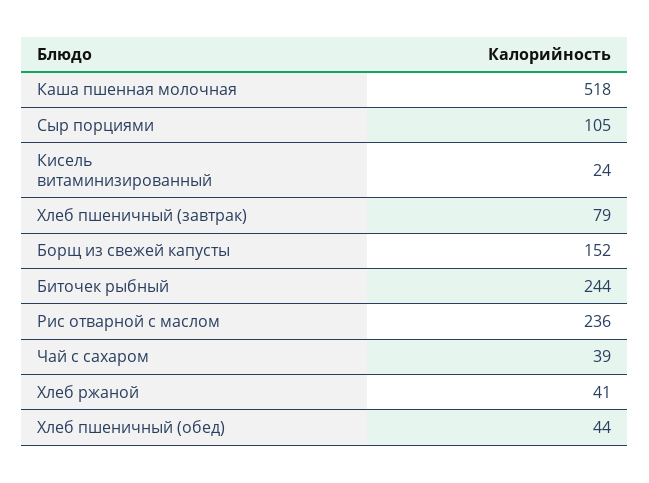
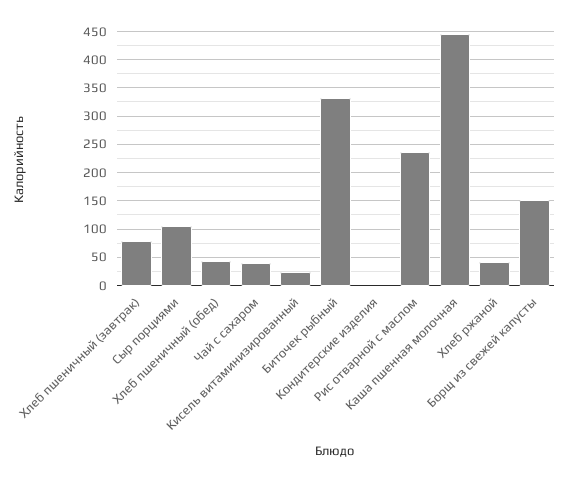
  {
-   "Каша пшенная молочная": 518,
+   "Каша пшенная молочная": 450,
    "Сыр порциями": 105,
    "Кисель витаминизированный": 24,
    "Хлеб пшеничный (завтрак)": 79,
    "Борщ из свежей капусты": 152,
-   "Биточек рыбный": 244,
+   "Биточек рыбный": 325,
    "Рис отварной с маслом": 236,
    "Чай с сахаром": 39,
    "Хлеб ржаной": 41,
-   "Хлеб пшеничный (обед)": 44
+   "Хлеб пшеничный (обед)": 44,
+   "Кондитерские изделия": 0
  }

